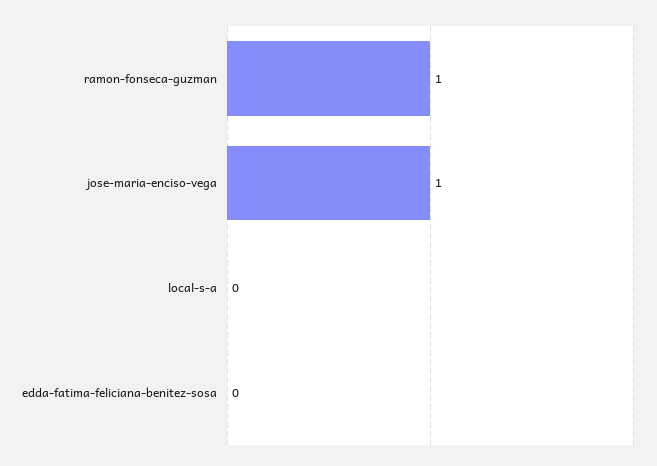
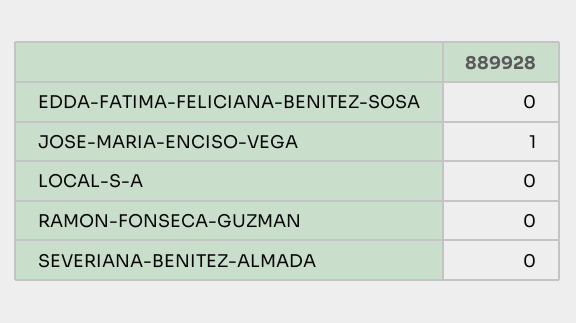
  {
-   "ramon-fonseca-guzman": 1,
+   "ramon-fonseca-guzman": 0,
    "jose-maria-enciso-vega": 1,
    "local-s-a": 0,
-   "edda-fatima-feliciana-benitez-sosa": 0
+   "edda-fatima-feliciana-benitez-sosa": 0,
+   "SEVERIANA-BENITEZ-ALMADA": 0
  }

